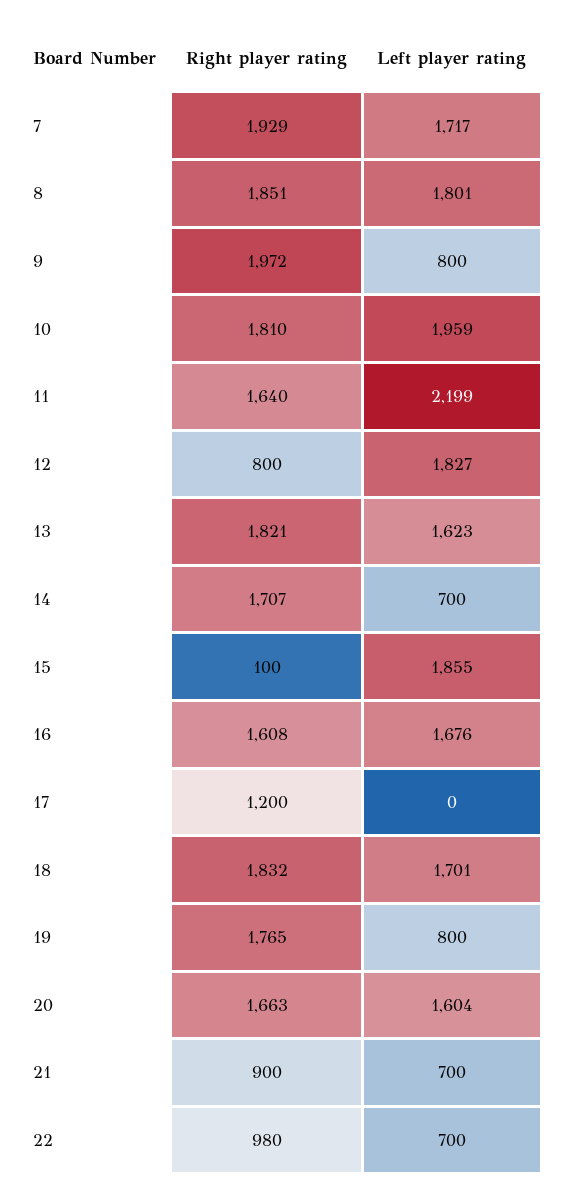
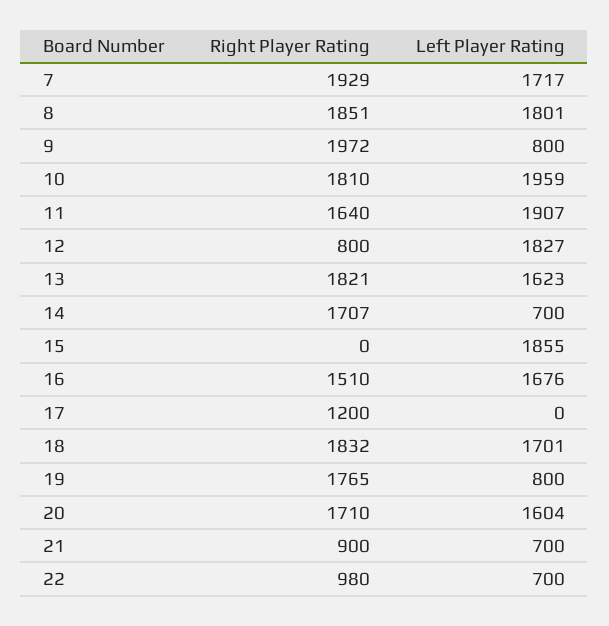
  {
    "Right player rating": {
      "7": 1929,
      "8": 1851,
      "9": 1972,
      "10": 1810,
      "11": 1640,
      "12": 800,
      "13": 1821,
      "14": 1707,
-     "15": 100,
+     "15": 0,
-     "16": 1608,
+     "16": 1510,
      "17": 1200,
      "18": 1832,
      "19": 1765,
-     "20": 1663,
+     "20": 1710,
      "21": 900,
      "22": 980
    },
    "Left player rating": {
      "7": 1717,
      "8": 1801,
      "9": 800,
      "10": 1959,
-     "11": 2199,
+     "11": 1907,
      "12": 1827,
      "13": 1623,
      "14": 700,
      "15": 1855,
      "16": 1676,
      "17": 0,
      "18": 1701,
      "19": 800,
      "20": 1604,
      "21": 700,
      "22": 700
    }
  }

